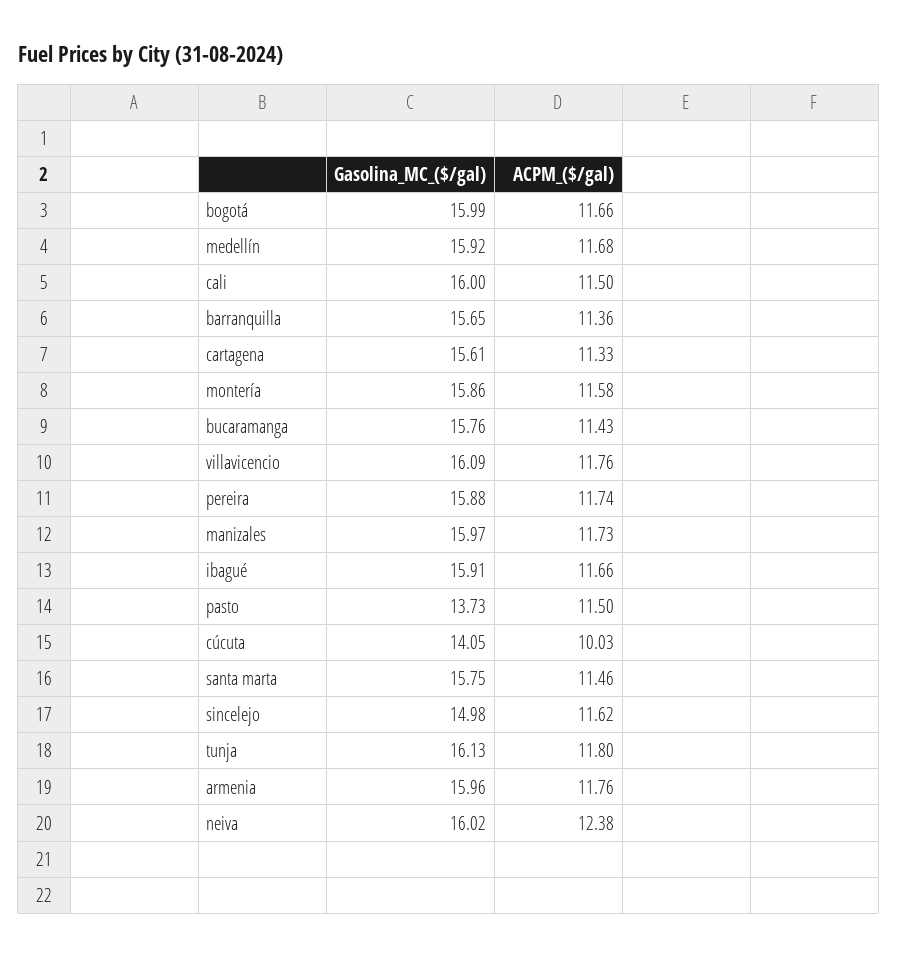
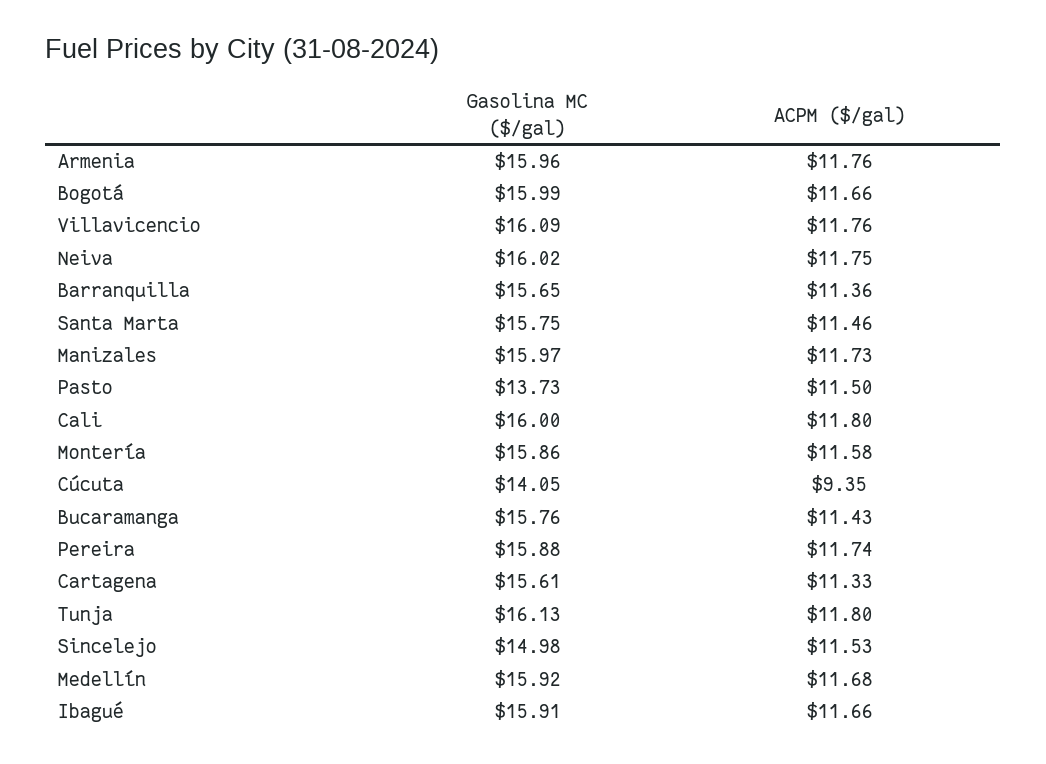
  {
    "Gasolina_MC_($/gal)": {
      "bogotá": 15.99,
      "medellín": 15.92,
      "cali": 16,
      "barranquilla": 15.65,
      "cartagena": 15.61,
      "montería": 15.86,
      "bucaramanga": 15.76,
      "villavicencio": 16.09,
      "pereira": 15.88,
      "manizales": 15.97,
      "ibagué": 15.91,
      "pasto": 13.73,
      "cúcuta": 14.05,
      "santa marta": 15.75,
      "sincelejo": 14.98,
      "tunja": 16.13,
      "armenia": 15.96,
      "neiva": 16.02
    },
    "ACPM_($/gal)": {
      "bogotá": 11.66,
      "medellín": 11.68,
-     "cali": 11.5,
+     "cali": 11.8,
      "barranquilla": 11.36,
      "cartagena": 11.33,
      "montería": 11.58,
      "bucaramanga": 11.43,
      "villavicencio": 11.76,
      "pereira": 11.74,
      "manizales": 11.73,
      "ibagué": 11.66,
      "pasto": 11.5,
-     "cúcuta": 10.03,
+     "cúcuta": 9.35,
      "santa marta": 11.46,
-     "sincelejo": 11.62,
+     "sincelejo": 11.53,
      "tunja": 11.8,
      "armenia": 11.76,
-     "neiva": 12.38
+     "neiva": 11.75
    }
  }

